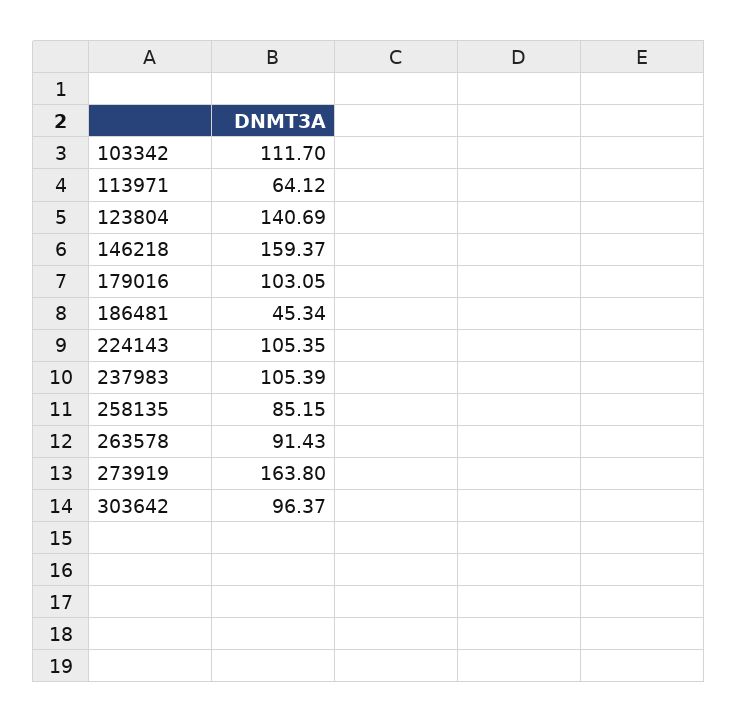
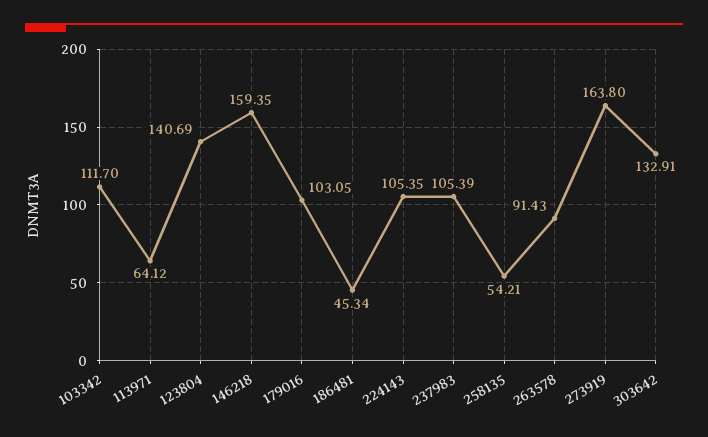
  {
    "103342": 111.7,
    "113971": 64.12,
    "123804": 140.69,
-   "146218": 159.37,
+   "146218": 159.35,
    "179016": 103.05,
    "186481": 45.34,
    "224143": 105.35,
    "237983": 105.39,
-   "258135": 85.15,
+   "258135": 54.21,
    "263578": 91.43,
    "273919": 163.8,
-   "303642": 96.37
+   "303642": 132.91
  }

